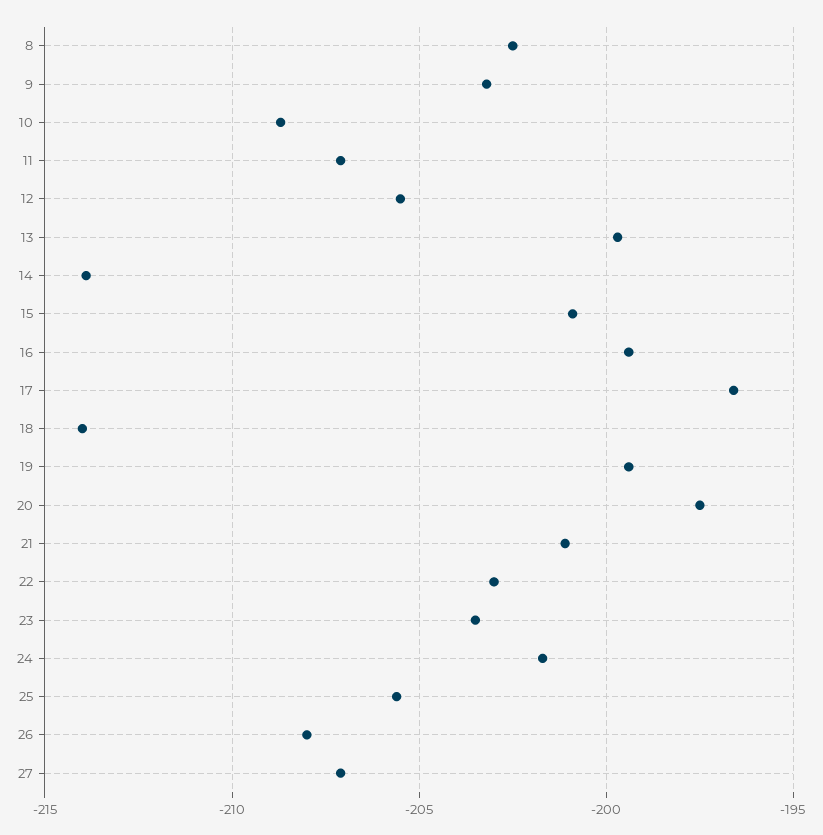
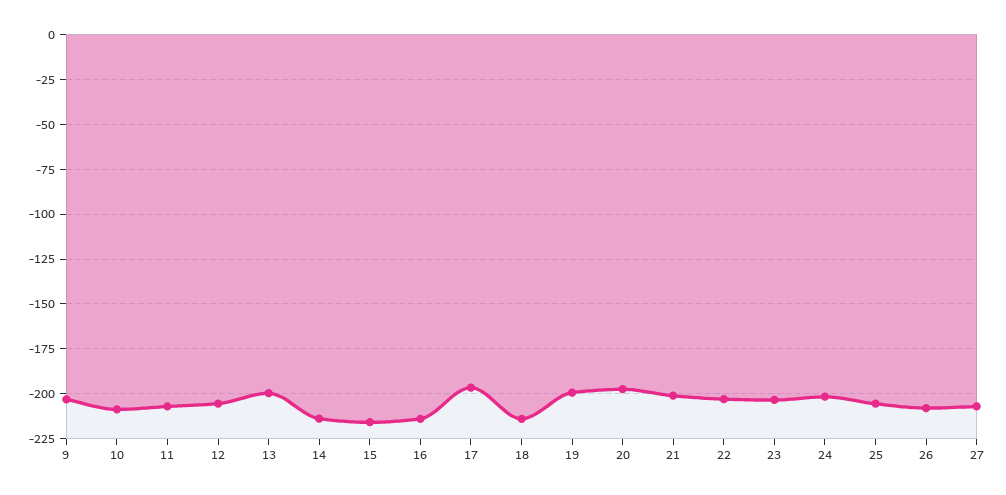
  {
-   "8": -202.5,
    "9": -203,
    "10": -208.5,
    "11": -207,
    "12": -205.5,
    "13": -199.5,
    "14": -214,
-   "15": -201,
+   "15": -215,
-   "16": -199.5,
+   "16": -215,
    "17": -196.5,
    "18": -214,
    "19": -199.5,
    "20": -197.5,
    "21": -201,
    "22": -203,
    "23": -203.5,
    "24": -201.5,
    "25": -205.5,
    "26": -208,
    "27": -207
  }

